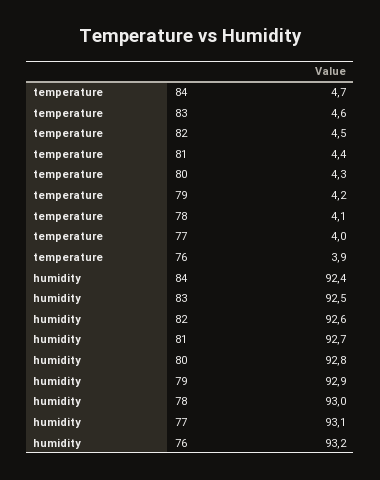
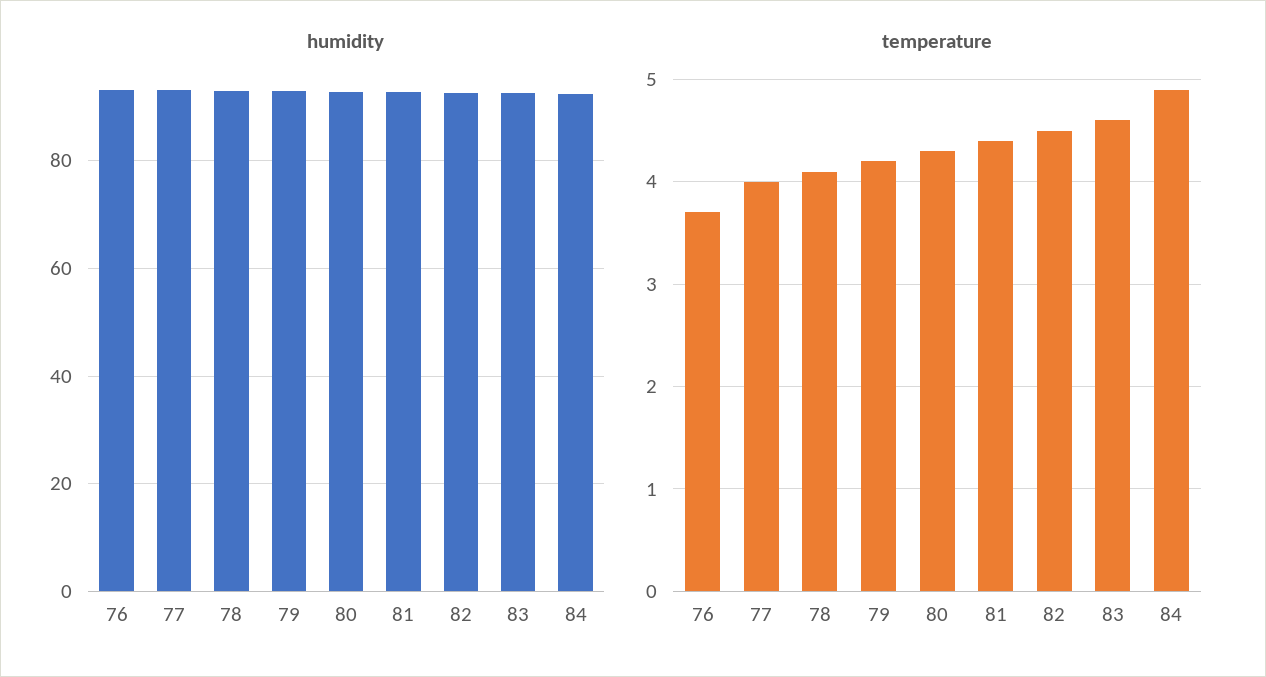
  {
    "temperature": {
-     "84": 4.7,
+     "84": 4.9,
      "83": 4.6,
      "82": 4.5,
      "81": 4.4,
      "80": 4.3,
      "79": 4.2,
      "78": 4.1,
      "77": 4,
-     "76": 3.9
+     "76": 3.7
    },
    "humidity": {
      "84": 92.4,
      "83": 92.5,
      "82": 92.6,
      "81": 92.7,
      "80": 92.8,
      "79": 92.9,
      "78": 93,
      "77": 93.1,
      "76": 93.2
    }
  }

